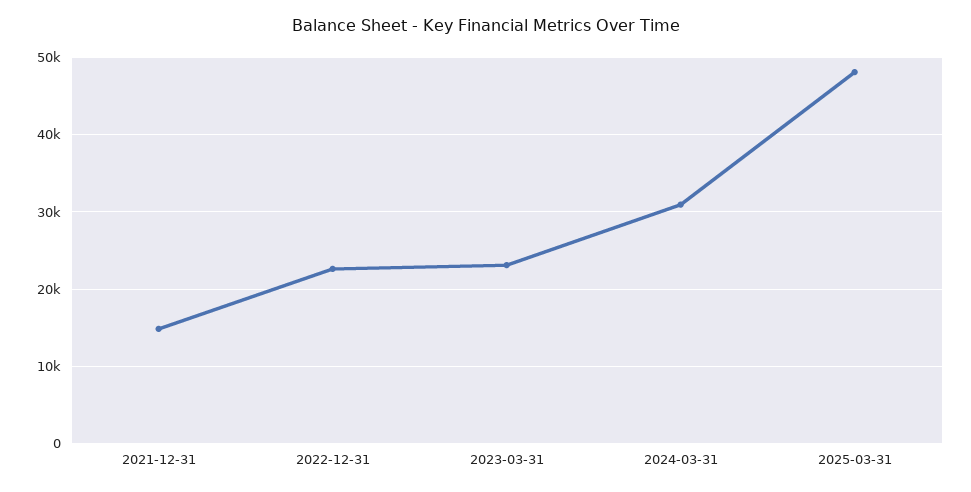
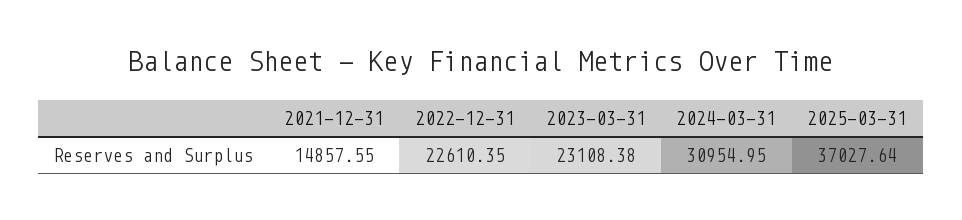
  {
    "2021-12-31": 14857.55,
    "2022-12-31": 22610.35,
    "2023-03-31": 23108.38,
    "2024-03-31": 30954.95,
-   "2025-03-31": 48000
+   "2025-03-31": 37027.64
  }

